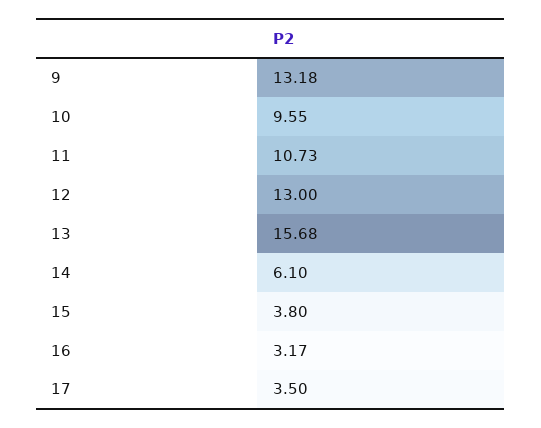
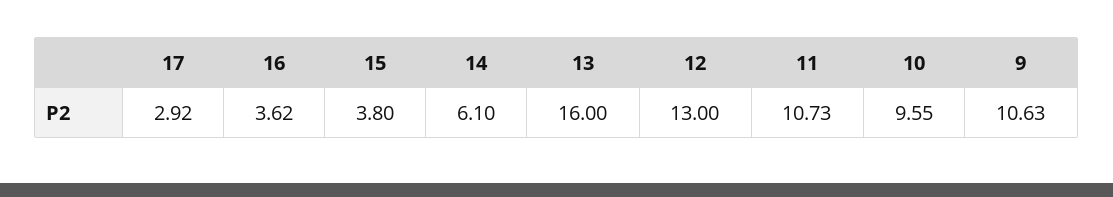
  {
-   "9": 13.18,
+   "9": 10.63,
    "10": 9.55,
    "11": 10.73,
    "12": 13,
-   "13": 15.68,
+   "13": 16,
    "14": 6.1,
    "15": 3.8,
-   "16": 3.17,
+   "16": 3.62,
-   "17": 3.5
+   "17": 2.92
  }

